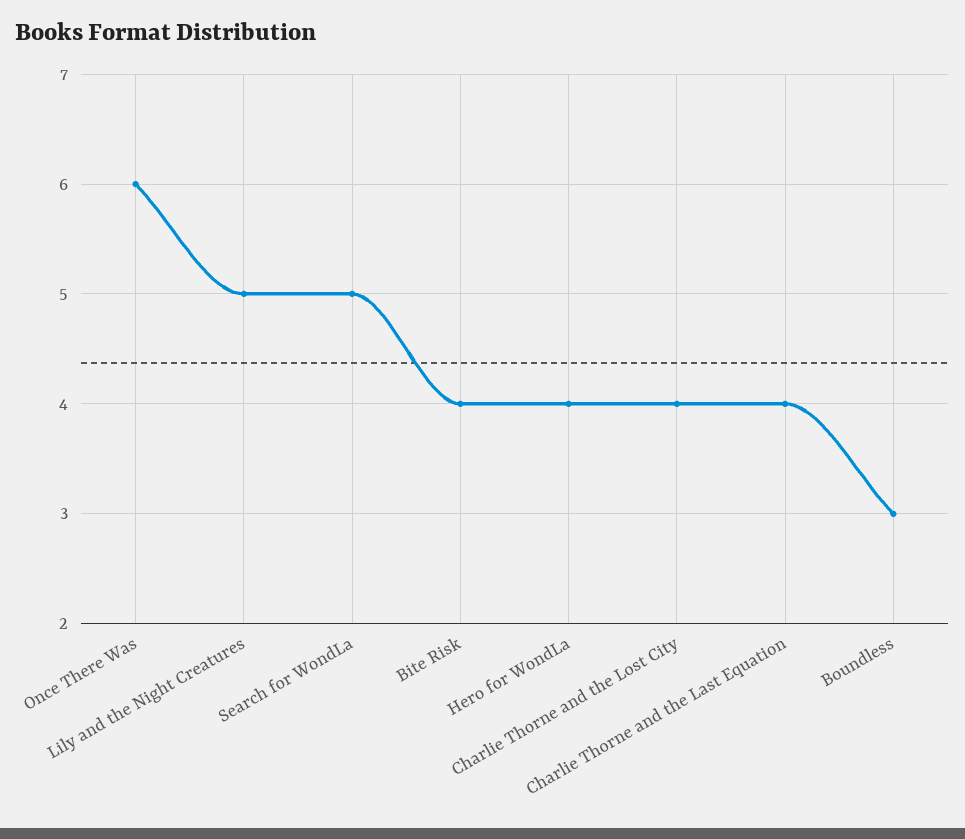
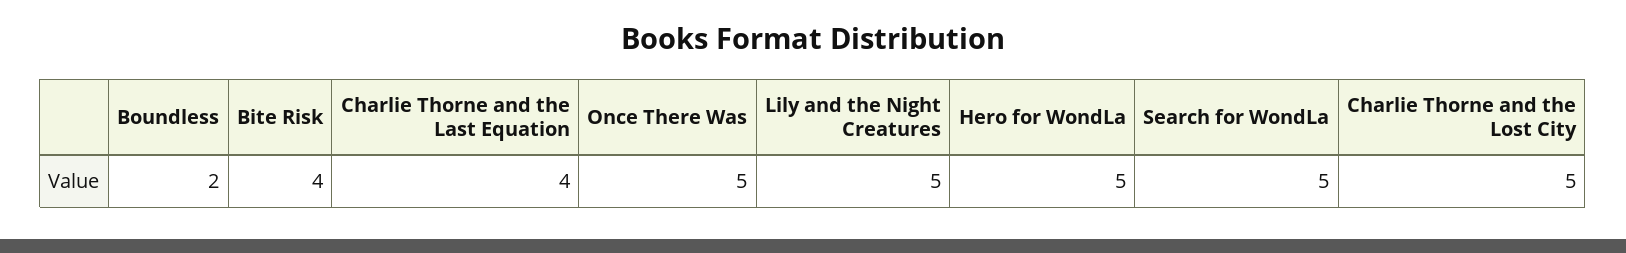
  {
-   "Once There Was": 6,
+   "Once There Was": 5,
    "Lily and the Night Creatures": 5,
    "Search for WondLa": 5,
    "Bite Risk": 4,
-   "Hero for WondLa": 4,
+   "Hero for WondLa": 5,
-   "Charlie Thorne and the Lost City": 4,
+   "Charlie Thorne and the Lost City": 5,
    "Charlie Thorne and the Last Equation": 4,
-   "Boundless": 3
+   "Boundless": 2
  }

